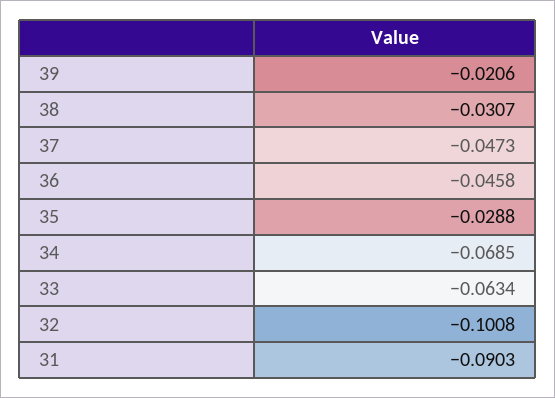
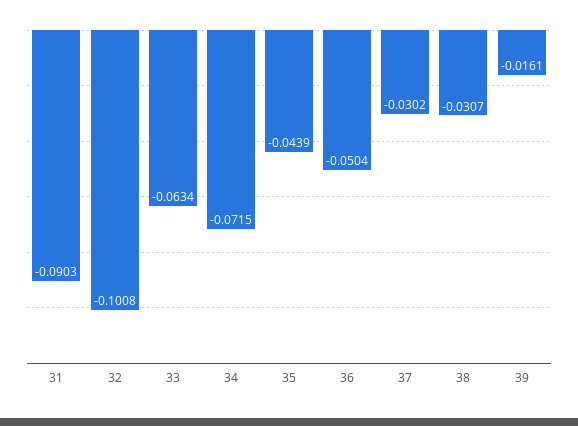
  {
-   "39": -0.0206,
+   "39": -0.0161,
    "38": -0.0307,
-   "37": -0.0473,
+   "37": -0.0302,
-   "36": -0.0458,
+   "36": -0.0504,
-   "35": -0.0288,
+   "35": -0.0439,
-   "34": -0.0685,
+   "34": -0.0715,
    "33": -0.0634,
    "32": -0.1008,
    "31": -0.0903
  }

